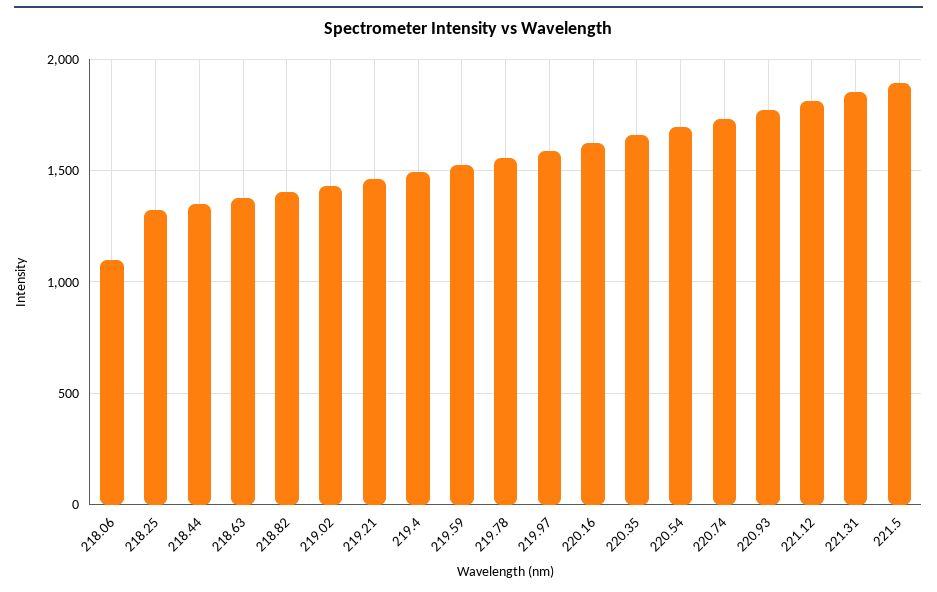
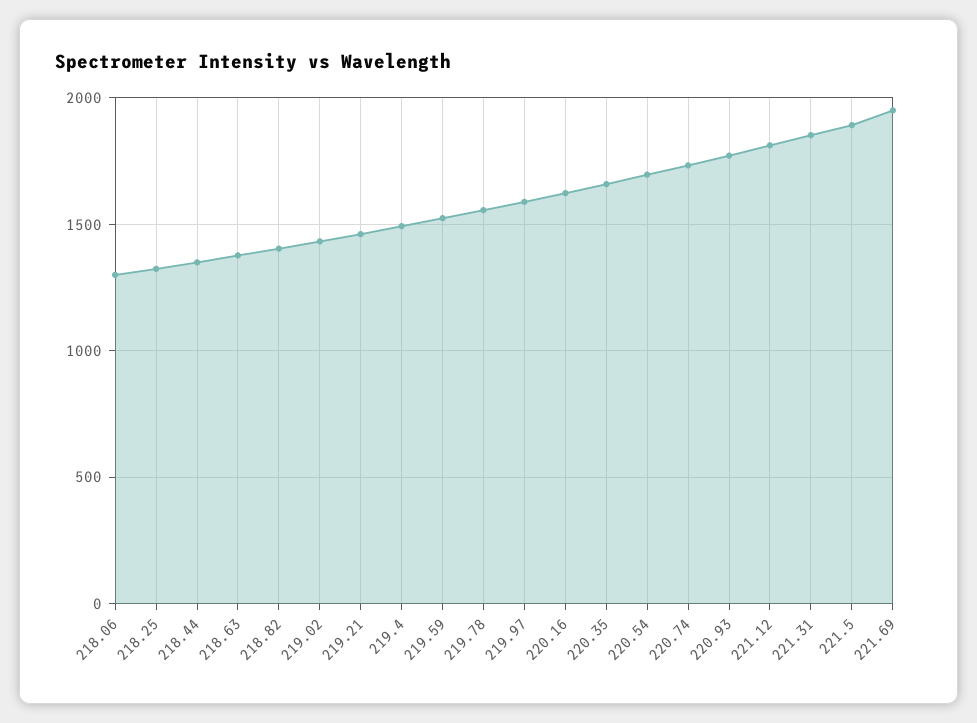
  {
-   "218.06": 1100,
+   "218.06": 1300,
    "218.25": 1300,
    "218.44": 1350,
    "218.63": 1400,
    "218.82": 1400,
    "219.02": 1450,
    "219.21": 1450,
    "219.4": 1500,
    "219.59": 1500,
    "219.78": 1550,
    "219.97": 1600,
    "220.16": 1600,
    "220.35": 1650,
    "220.54": 1700,
    "220.74": 1750,
    "220.93": 1750,
    "221.12": 1800,
    "221.31": 1850,
-   "221.5": 1900
+   "221.5": 1900,
+   "221.69": 1950
  }

